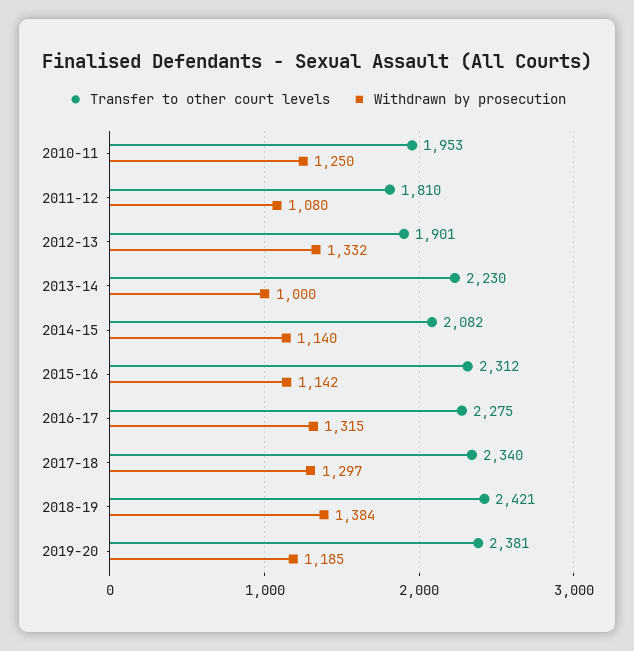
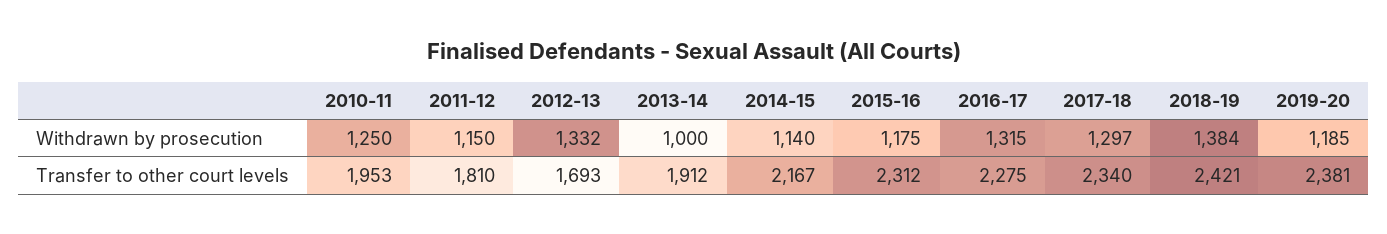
  {
    "Transfer to other court levels": {
      "2010-11": 1953,
      "2011-12": 1810,
-     "2012-13": 1901,
+     "2012-13": 1693,
-     "2013-14": 2230,
+     "2013-14": 1912,
-     "2014-15": 2082,
+     "2014-15": 2167,
      "2015-16": 2312,
      "2016-17": 2275,
      "2017-18": 2340,
      "2018-19": 2421,
      "2019-20": 2381
    },
    "Withdrawn by prosecution": {
      "2010-11": 1250,
-     "2011-12": 1080,
+     "2011-12": 1150,
      "2012-13": 1332,
      "2013-14": 1000,
      "2014-15": 1140,
-     "2015-16": 1142,
+     "2015-16": 1175,
      "2016-17": 1315,
      "2017-18": 1297,
      "2018-19": 1384,
      "2019-20": 1185
    }
  }

